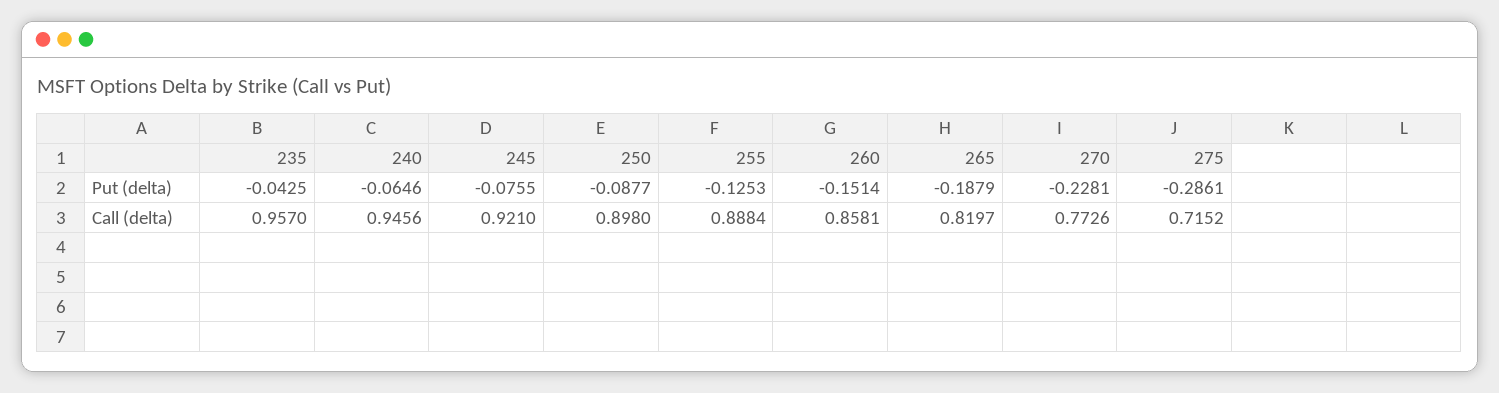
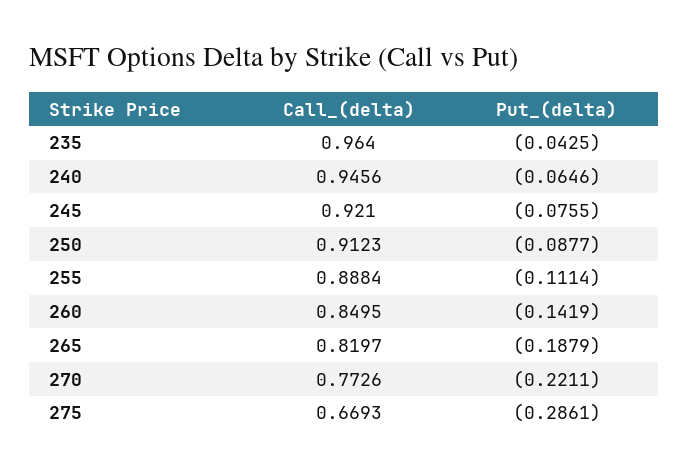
  {
    "235": {
      "Put (delta)": -0.0425,
-     "Call (delta)": 0.957
+     "Call (delta)": 0.964
    },
    "240": {
      "Put (delta)": -0.0646,
      "Call (delta)": 0.9456
    },
    "245": {
      "Put (delta)": -0.0755,
      "Call (delta)": 0.921
    },
    "250": {
      "Put (delta)": -0.0877,
-     "Call (delta)": 0.898
+     "Call (delta)": 0.9123
    },
    "255": {
-     "Put (delta)": -0.1253,
+     "Put (delta)": -0.1114,
      "Call (delta)": 0.8884
    },
    "260": {
-     "Put (delta)": -0.1514,
+     "Put (delta)": -0.1419,
-     "Call (delta)": 0.8581
+     "Call (delta)": 0.8495
    },
    "265": {
      "Put (delta)": -0.1879,
      "Call (delta)": 0.8197
    },
    "270": {
-     "Put (delta)": -0.2281,
+     "Put (delta)": -0.2211,
      "Call (delta)": 0.7726
    },
    "275": {
      "Put (delta)": -0.2861,
-     "Call (delta)": 0.7152
+     "Call (delta)": 0.6693
    }
  }

